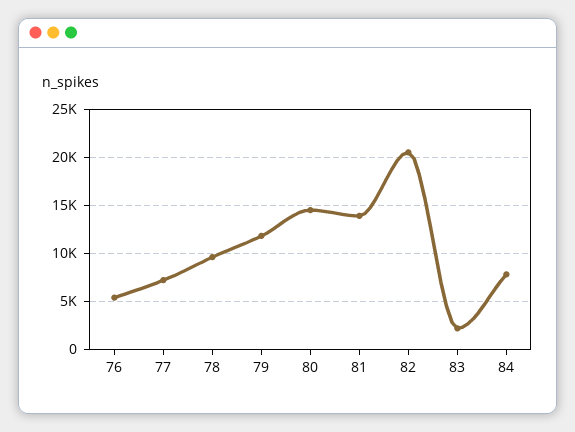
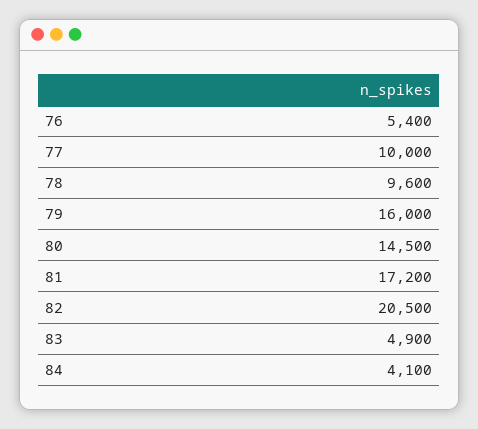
  {
    "76": 5400,
-   "77": 7000,
+   "77": 10000,
    "78": 9600,
-   "79": 12000,
+   "79": 16000,
    "80": 14500,
-   "81": 14000,
+   "81": 17200,
    "82": 20500,
-   "83": 2000,
+   "83": 4900,
-   "84": 8000
+   "84": 4100
  }

